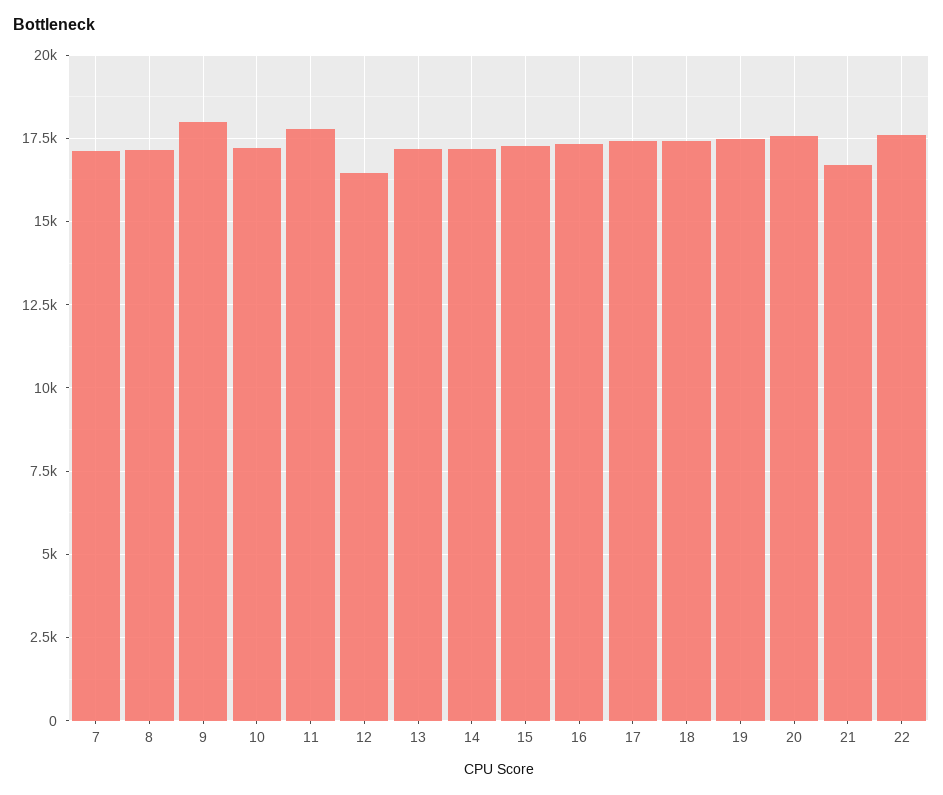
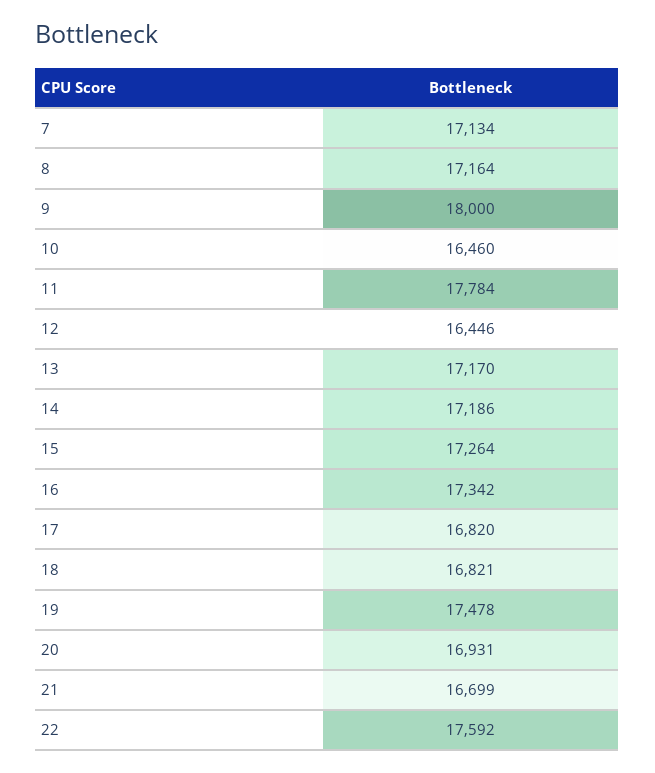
  {
    "7": 17134,
    "8": 17164,
    "9": 18000,
-   "10": 17250,
+   "10": 16460,
    "11": 17784,
    "12": 16446,
    "13": 17170,
    "14": 17186,
    "15": 17264,
    "16": 17342,
-   "17": 17500,
+   "17": 16820,
-   "18": 17500,
+   "18": 16821,
    "19": 17478,
-   "20": 17500,
+   "20": 16931,
    "21": 16699,
    "22": 17592
  }

